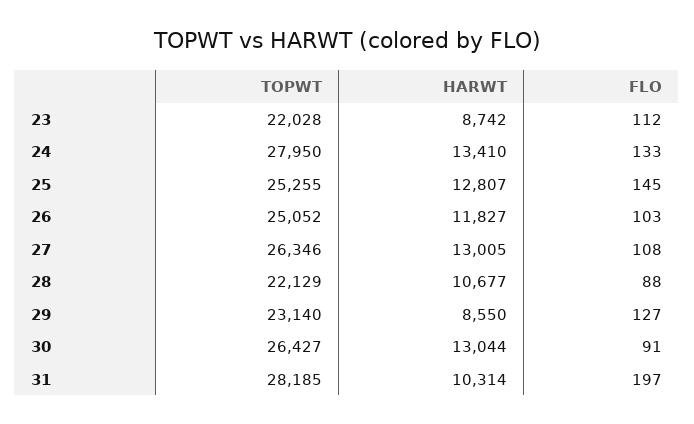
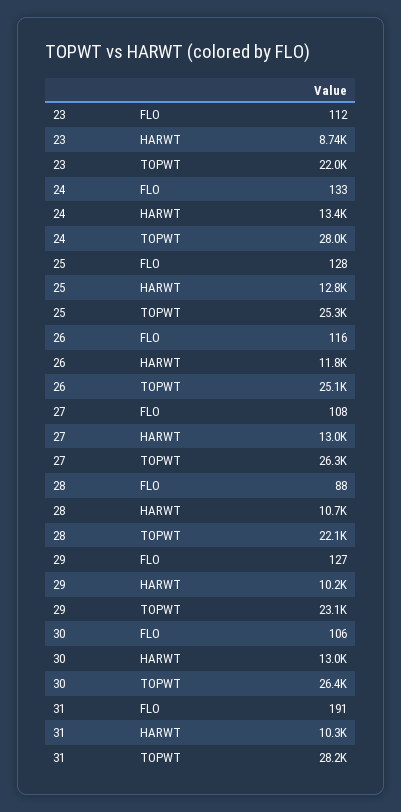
  {
    "TOPWT": {
      "23": 22028,
      "24": 27950,
      "25": 25255,
      "26": 25052,
      "27": 26346,
      "28": 22129,
      "29": 23140,
      "30": 26427,
      "31": 28185
    },
    "HARWT": {
      "23": 8742,
      "24": 13410,
      "25": 12807,
      "26": 11827,
      "27": 13005,
      "28": 10677,
-     "29": 8550,
+     "29": 10200,
      "30": 13044,
      "31": 10314
    },
    "FLO": {
      "23": 112,
      "24": 133,
-     "25": 145,
+     "25": 128,
-     "26": 103,
+     "26": 116,
      "27": 108,
      "28": 88,
      "29": 127,
-     "30": 91,
+     "30": 106,
-     "31": 197
+     "31": 191
    }
  }

